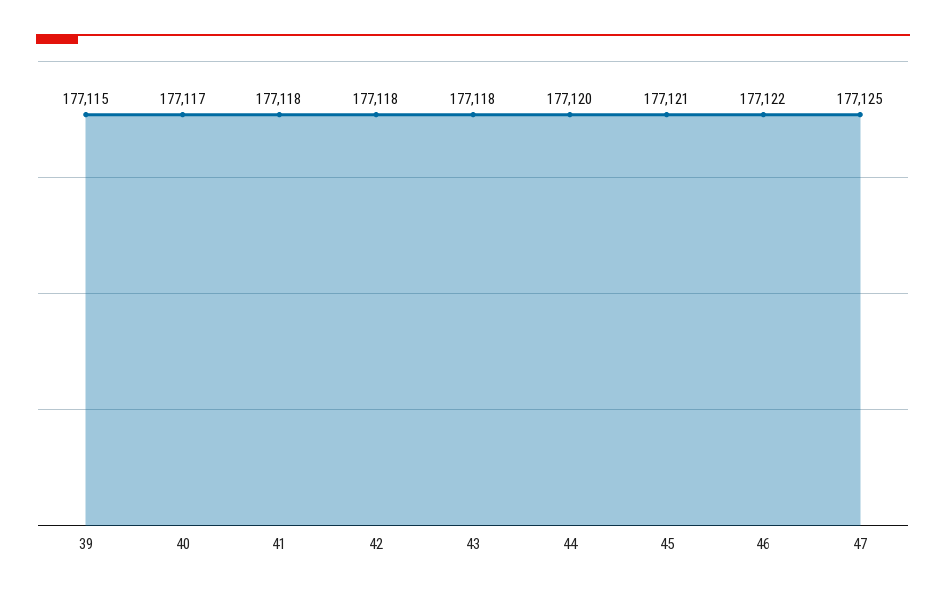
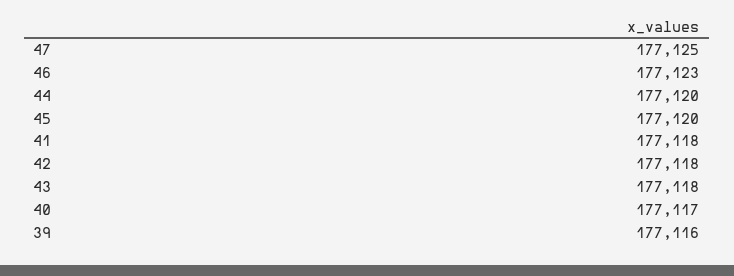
  {
-   "39": 177115,
+   "39": 177116,
    "40": 177117,
    "41": 177118,
    "42": 177118,
    "43": 177118,
    "44": 177120,
-   "45": 177121,
+   "45": 177120,
-   "46": 177122,
+   "46": 177123,
    "47": 177125
  }

